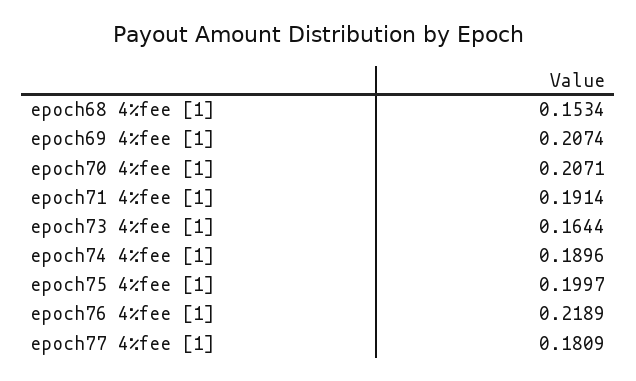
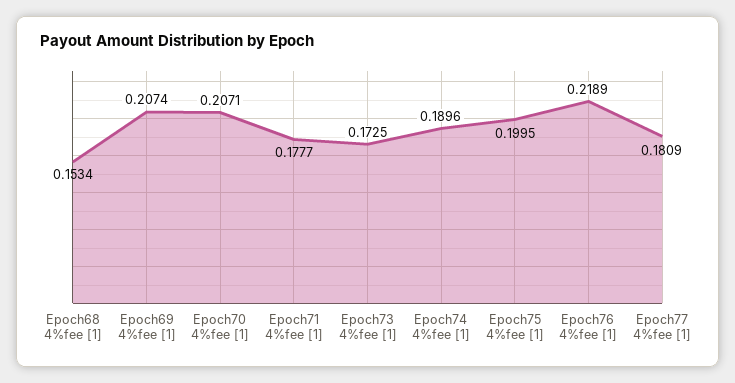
  {
    "epoch68 4%fee [1]": 0.1534,
    "epoch69 4%fee [1]": 0.2074,
    "epoch70 4%fee [1]": 0.2071,
-   "epoch71 4%fee [1]": 0.1914,
+   "epoch71 4%fee [1]": 0.1777,
-   "epoch73 4%fee [1]": 0.1644,
+   "epoch73 4%fee [1]": 0.1725,
    "epoch74 4%fee [1]": 0.1896,
-   "epoch75 4%fee [1]": 0.1997,
+   "epoch75 4%fee [1]": 0.1995,
    "epoch76 4%fee [1]": 0.2189,
    "epoch77 4%fee [1]": 0.1809
  }

